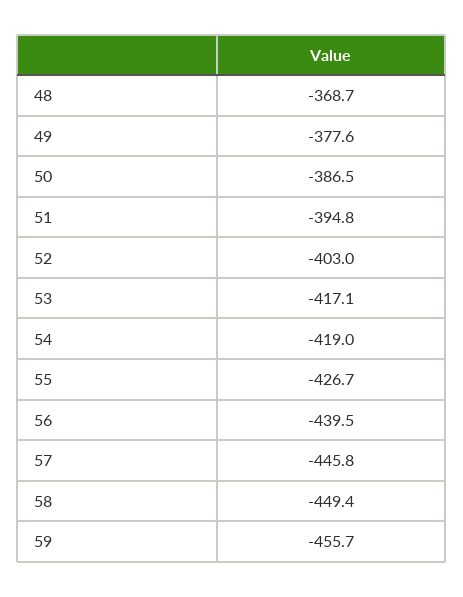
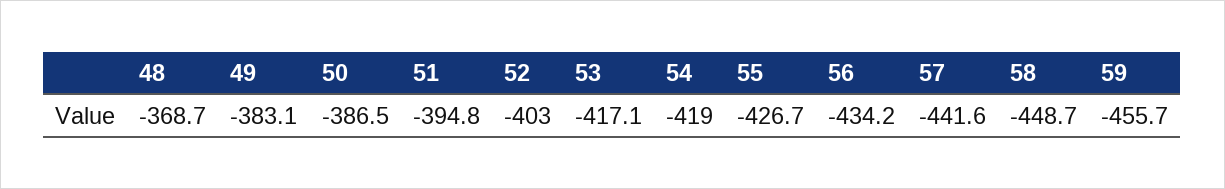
  {
    "48": -368.7,
-   "49": -377.6,
+   "49": -383.1,
    "50": -386.5,
    "51": -394.8,
    "52": -403,
    "53": -417.1,
    "54": -419,
    "55": -426.7,
-   "56": -439.5,
+   "56": -434.2,
-   "57": -445.8,
+   "57": -441.6,
-   "58": -449.4,
+   "58": -448.7,
    "59": -455.7
  }

